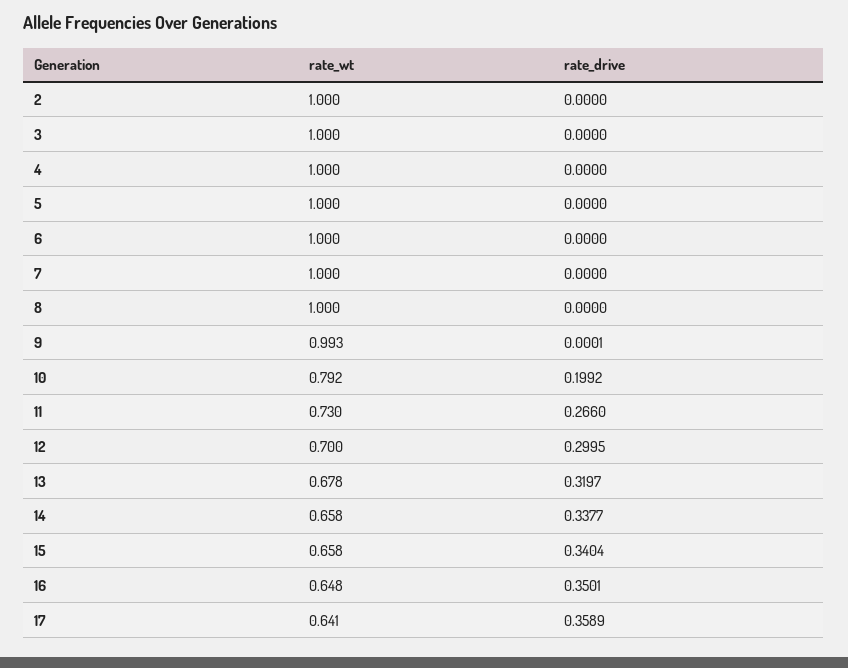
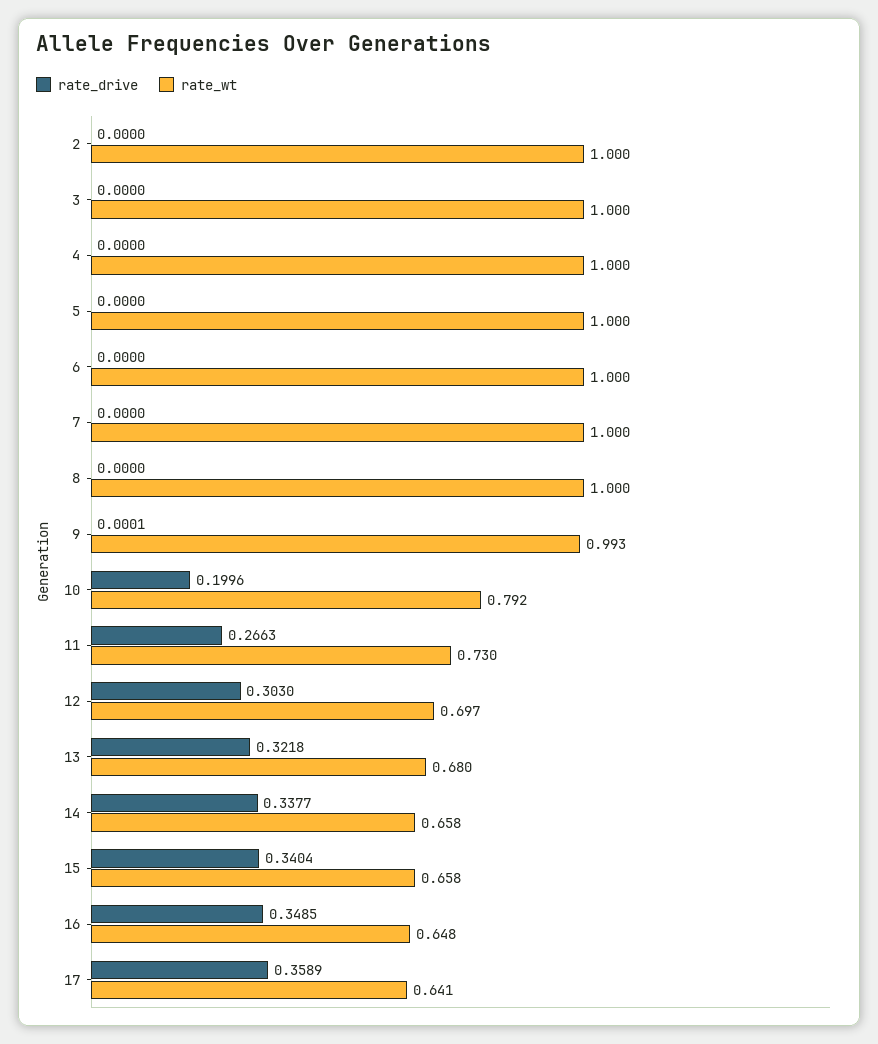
  {
    "rate_wt": {
      "2": 1,
      "3": 1,
      "4": 1,
      "5": 1,
      "6": 1,
      "7": 1,
      "8": 1,
      "9": 0.993,
      "10": 0.792,
      "11": 0.73,
-     "12": 0.7,
+     "12": 0.697,
-     "13": 0.678,
+     "13": 0.68,
      "14": 0.658,
      "15": 0.658,
      "16": 0.648,
      "17": 0.641
    },
    "rate_drive": {
      "2": 0,
      "3": 0,
      "4": 0,
      "5": 0,
      "6": 0,
      "7": 0,
      "8": 0,
      "9": 0.0001,
-     "10": 0.1992,
+     "10": 0.1996,
-     "11": 0.266,
+     "11": 0.2663,
-     "12": 0.2995,
+     "12": 0.303,
-     "13": 0.3197,
+     "13": 0.3218,
      "14": 0.3377,
      "15": 0.3404,
-     "16": 0.3501,
+     "16": 0.3485,
      "17": 0.3589
    }
  }

